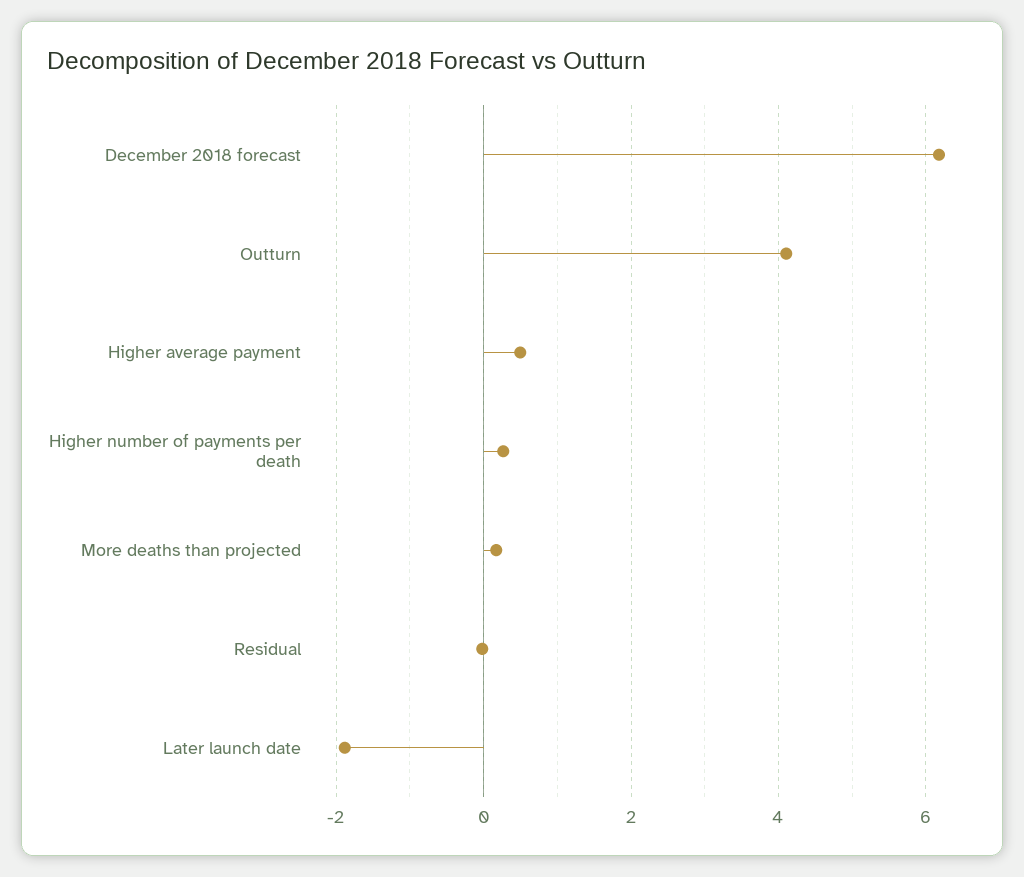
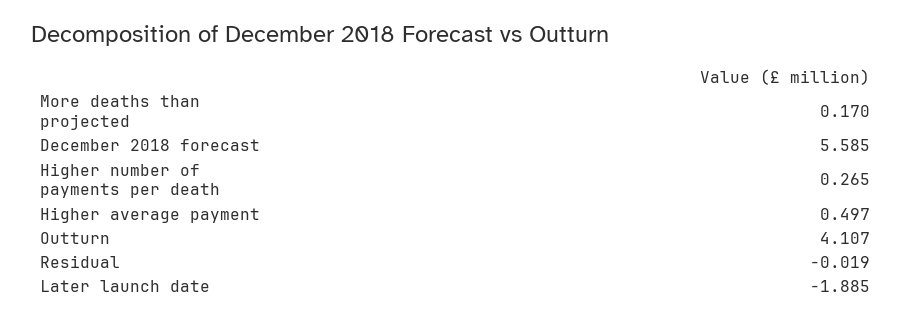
  {
-   "December 2018 forecast": 6.2,
+   "December 2018 forecast": 5.585,
    "Outturn": 4.107,
    "Higher average payment": 0.497,
    "Higher number of payments per death": 0.265,
    "More deaths than projected": 0.17,
    "Residual": -0.019,
    "Later launch date": -1.885
  }

